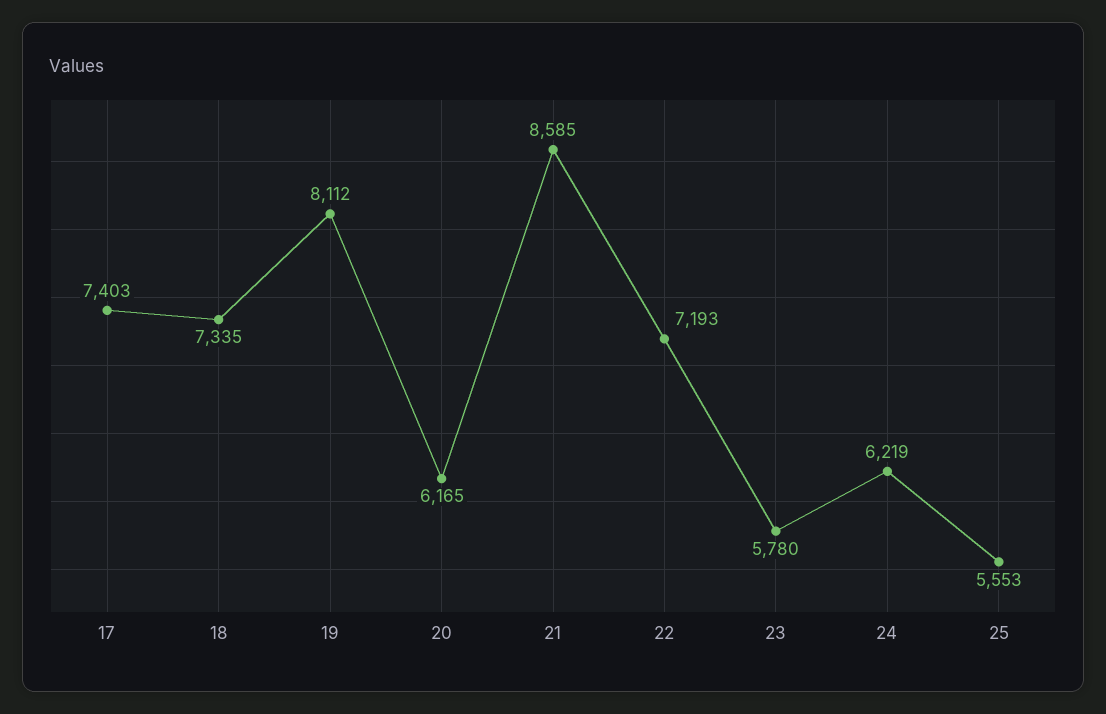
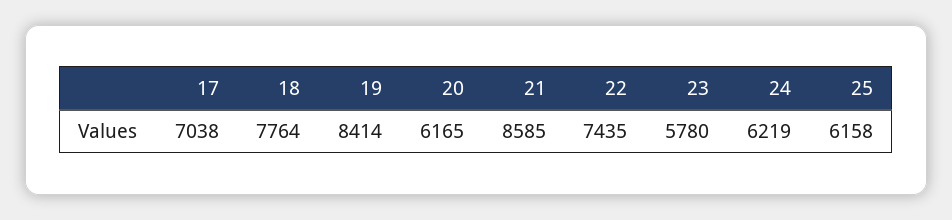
  {
-   "17": 7403,
+   "17": 7038,
-   "18": 7335,
+   "18": 7764,
-   "19": 8112,
+   "19": 8414,
    "20": 6165,
    "21": 8585,
-   "22": 7193,
+   "22": 7435,
    "23": 5780,
    "24": 6219,
-   "25": 5553
+   "25": 6158
  }

